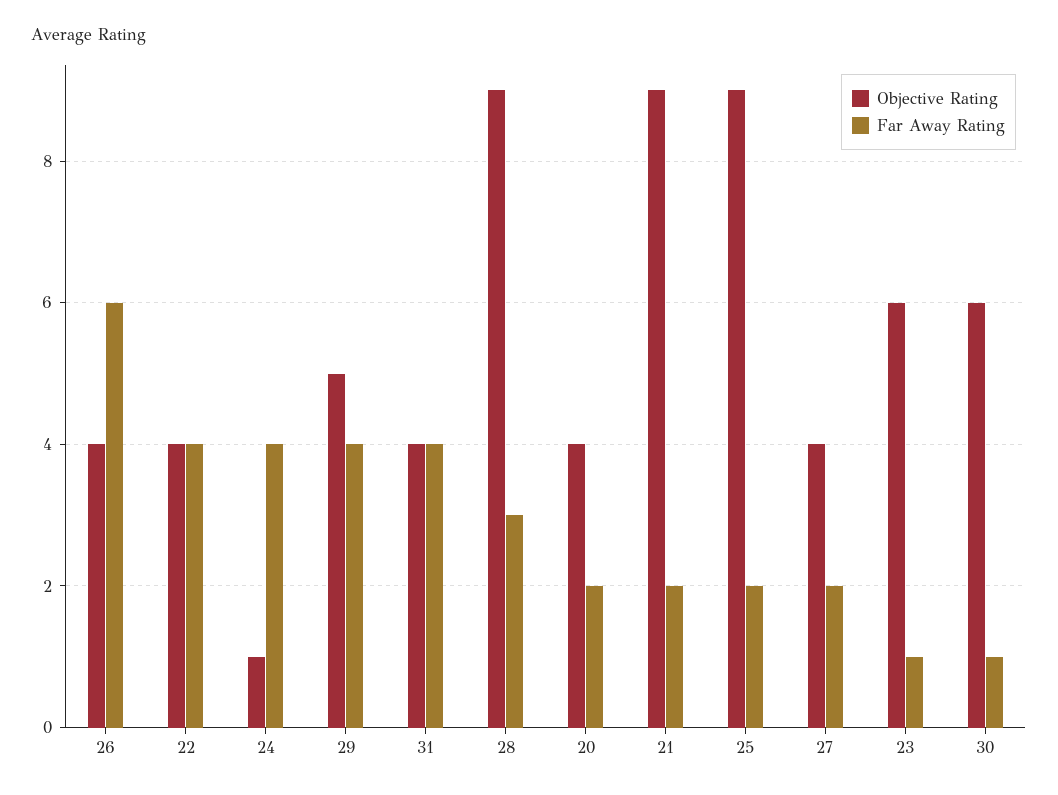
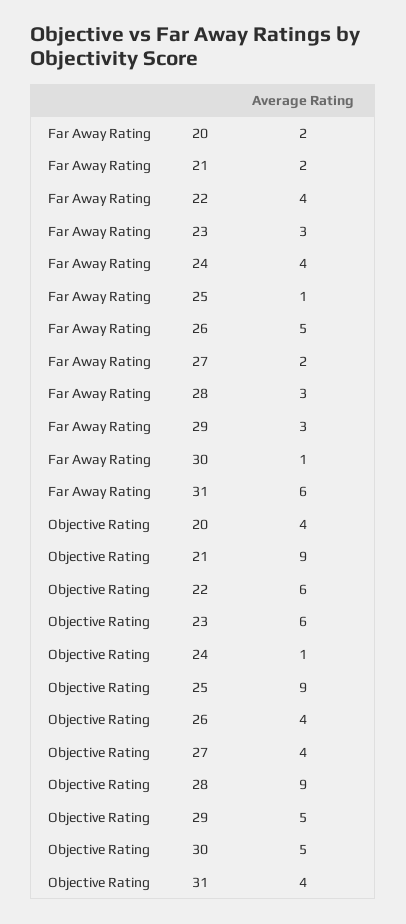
  {
    "Objective Rating": {
      "26": 4,
-     "22": 4,
+     "22": 6,
      "24": 1,
      "29": 5,
      "31": 4,
      "28": 9,
      "20": 4,
      "21": 9,
      "25": 9,
      "27": 4,
      "23": 6,
-     "30": 6
+     "30": 5
    },
    "Far Away Rating": {
-     "26": 6,
+     "26": 5,
      "22": 4,
      "24": 4,
-     "29": 4,
+     "29": 3,
-     "31": 4,
+     "31": 6,
      "28": 3,
      "20": 2,
      "21": 2,
-     "25": 2,
+     "25": 1,
      "27": 2,
-     "23": 1,
+     "23": 3,
      "30": 1
    }
  }

